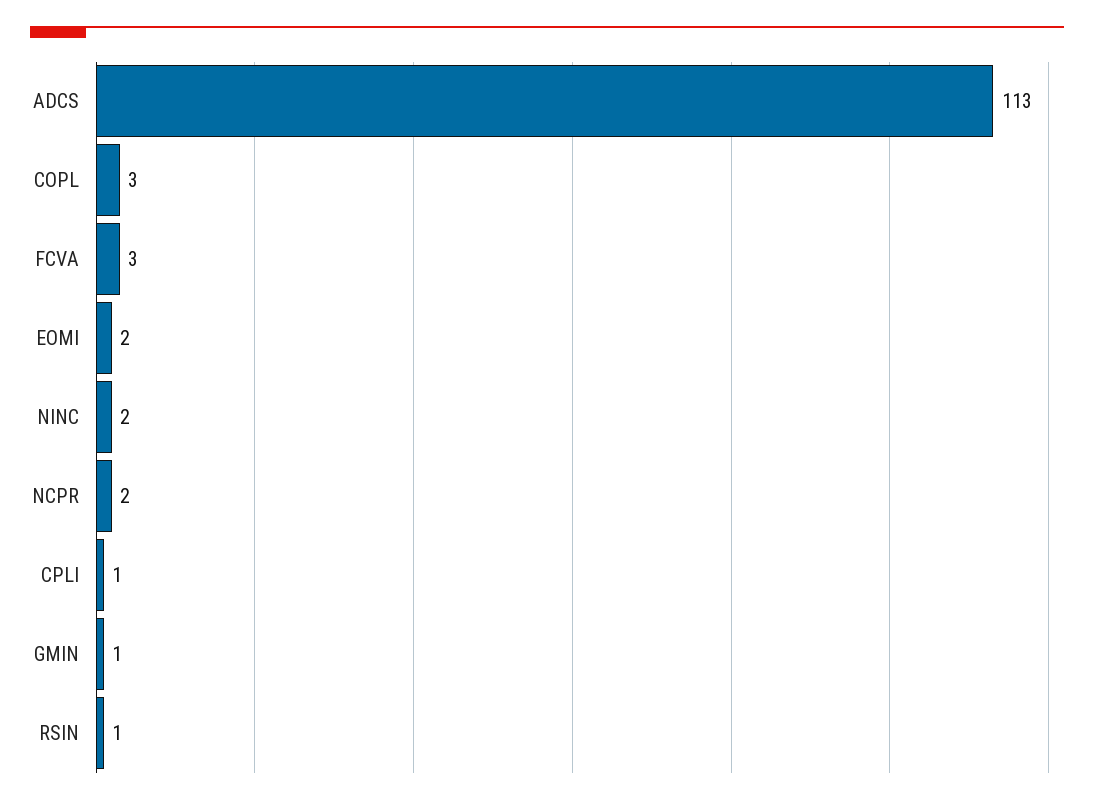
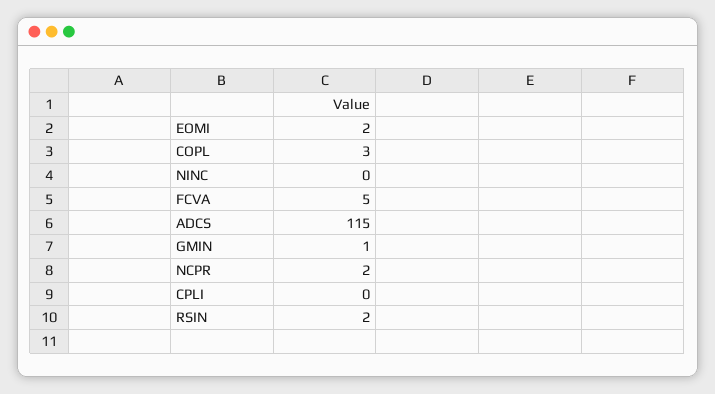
  {
-   "ADCS": 113,
+   "ADCS": 115,
    "COPL": 3,
-   "FCVA": 3,
+   "FCVA": 5,
    "EOMI": 2,
-   "NINC": 2,
+   "NINC": 0,
    "NCPR": 2,
-   "CPLI": 1,
+   "CPLI": 0,
    "GMIN": 1,
-   "RSIN": 1
+   "RSIN": 2
  }

